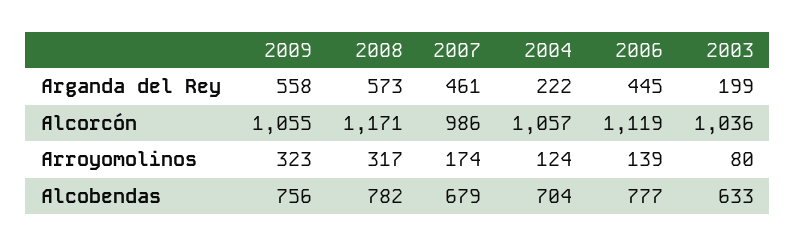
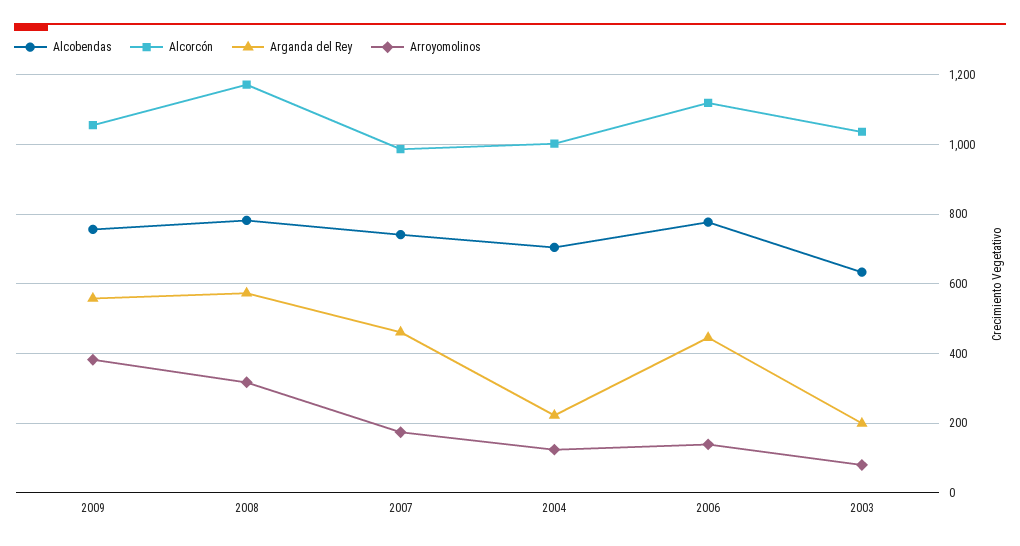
  {
    "Arganda del Rey": {
      "2009": 558,
      "2008": 573,
      "2007": 461,
      "2004": 222,
      "2006": 445,
      "2003": 199
    },
    "Alcorcón": {
      "2009": 1055,
      "2008": 1171,
      "2007": 986,
-     "2004": 1057,
+     "2004": 1000,
      "2006": 1119,
      "2003": 1036
    },
    "Arroyomolinos": {
-     "2009": 323,
+     "2009": 380,
      "2008": 317,
      "2007": 174,
      "2004": 124,
      "2006": 139,
      "2003": 80
    },
    "Alcobendas": {
      "2009": 756,
      "2008": 782,
-     "2007": 679,
+     "2007": 740,
      "2004": 704,
      "2006": 777,
      "2003": 633
    }
  }

